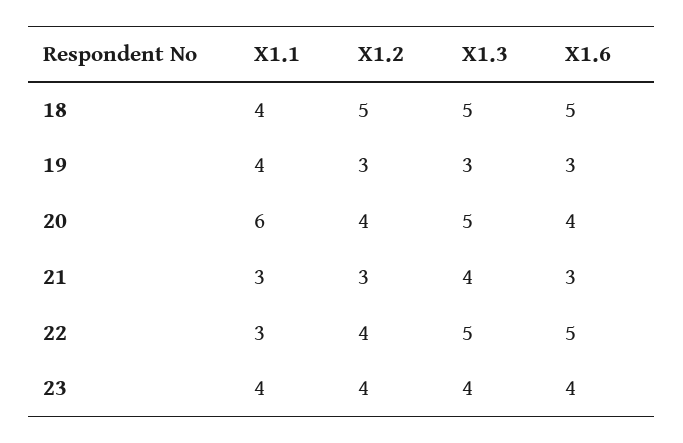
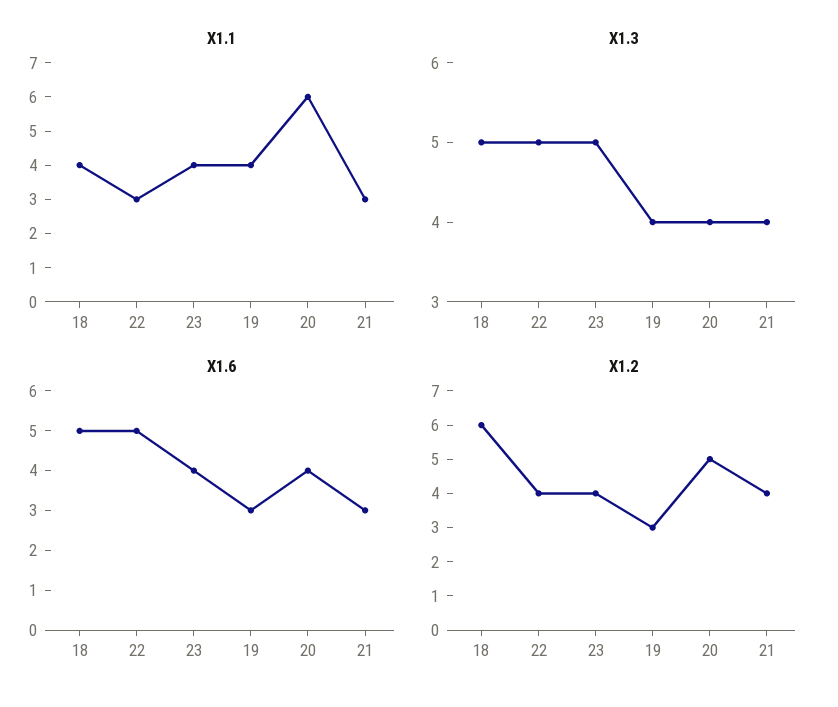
  {
    "X1.1": {
      "18": 4,
      "19": 4,
      "20": 6,
      "21": 3,
      "22": 3,
      "23": 4
    },
    "X1.2": {
-     "18": 5,
+     "18": 6,
      "19": 3,
-     "20": 4,
+     "20": 5,
-     "21": 3,
+     "21": 4,
      "22": 4,
      "23": 4
    },
    "X1.3": {
      "18": 5,
-     "19": 3,
+     "19": 4,
-     "20": 5,
+     "20": 4,
      "21": 4,
      "22": 5,
-     "23": 4
+     "23": 5
    },
    "X1.6": {
      "18": 5,
      "19": 3,
      "20": 4,
      "21": 3,
      "22": 5,
      "23": 4
    }
  }

